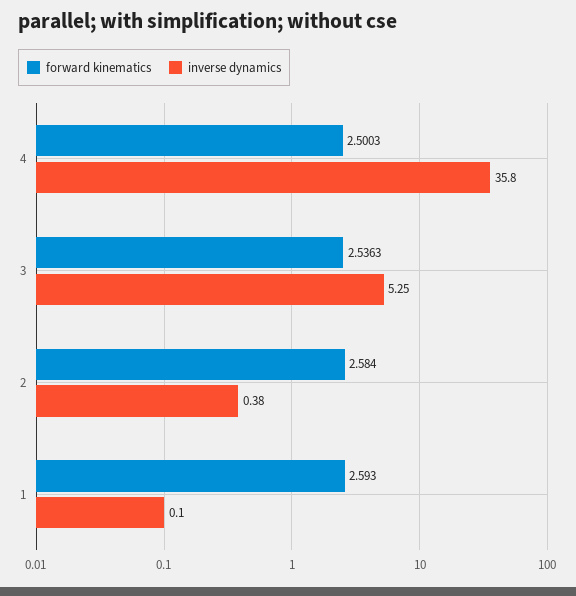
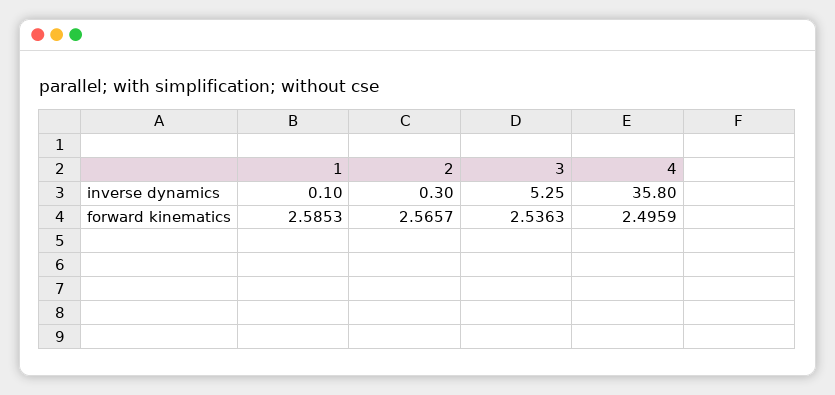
  {
    "forward kinematics": {
-     "4": 2.5003,
+     "4": 2.4959,
      "3": 2.5363,
-     "2": 2.584,
+     "2": 2.5657,
-     "1": 2.593
+     "1": 2.5853
    },
    "inverse dynamics": {
      "4": 35.8,
      "3": 5.25,
-     "2": 0.38,
+     "2": 0.3,
      "1": 0.1
    }
  }

